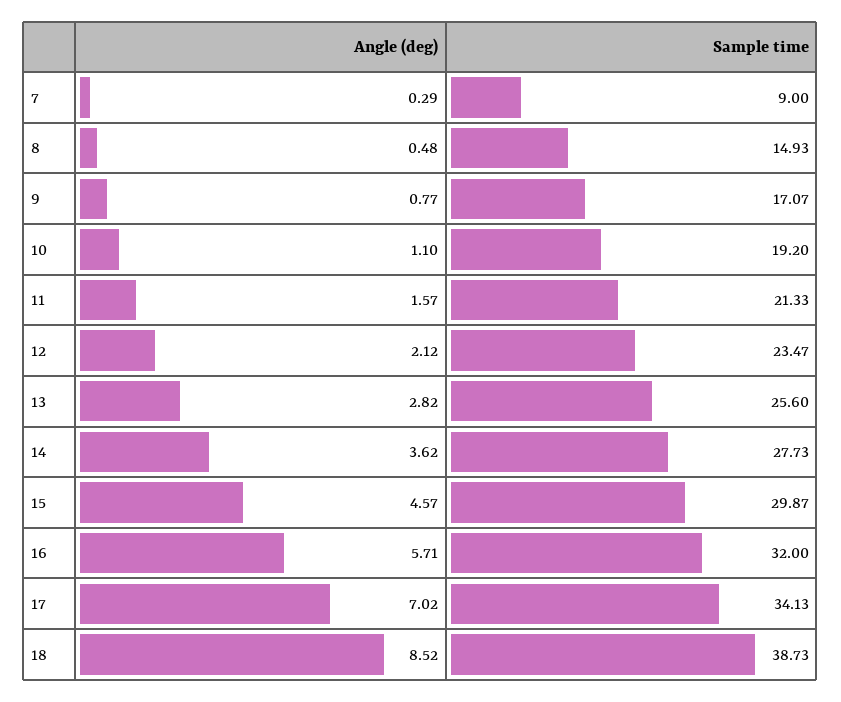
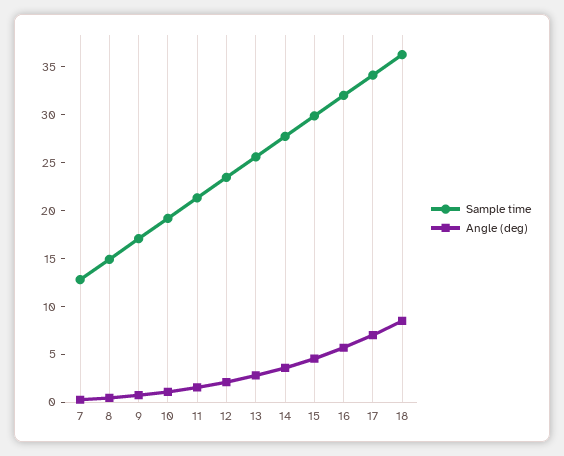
  {
    "Angle (deg)": {
      "7": 0.29,
      "8": 0.48,
      "9": 0.77,
      "10": 1.1,
      "11": 1.57,
      "12": 2.12,
      "13": 2.82,
      "14": 3.62,
      "15": 4.57,
      "16": 5.71,
      "17": 7.02,
      "18": 8.52
    },
    "Sample time": {
-     "7": 9,
+     "7": 13,
      "8": 14.93,
      "9": 17.07,
      "10": 19.2,
      "11": 21.33,
      "12": 23.47,
      "13": 25.6,
      "14": 27.73,
      "15": 29.87,
      "16": 32,
      "17": 34.13,
-     "18": 38.73
+     "18": 36
    }
  }

